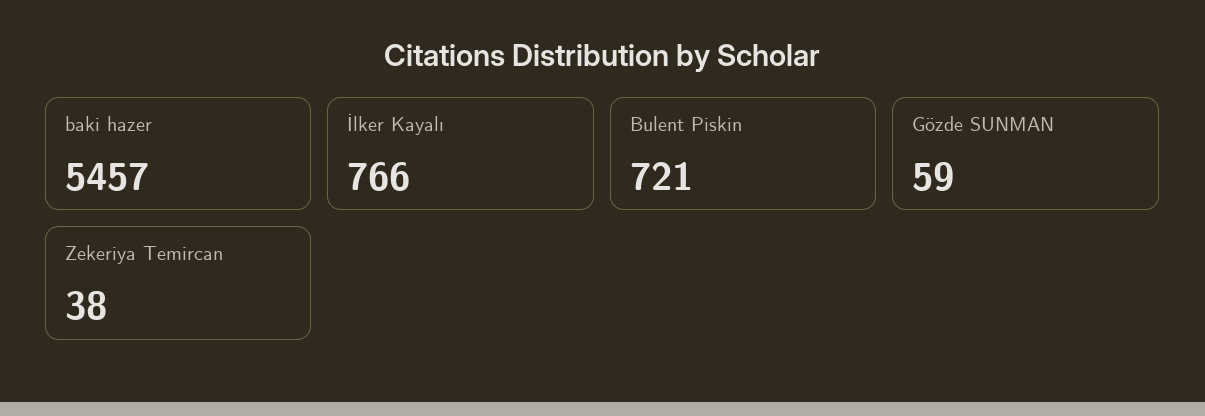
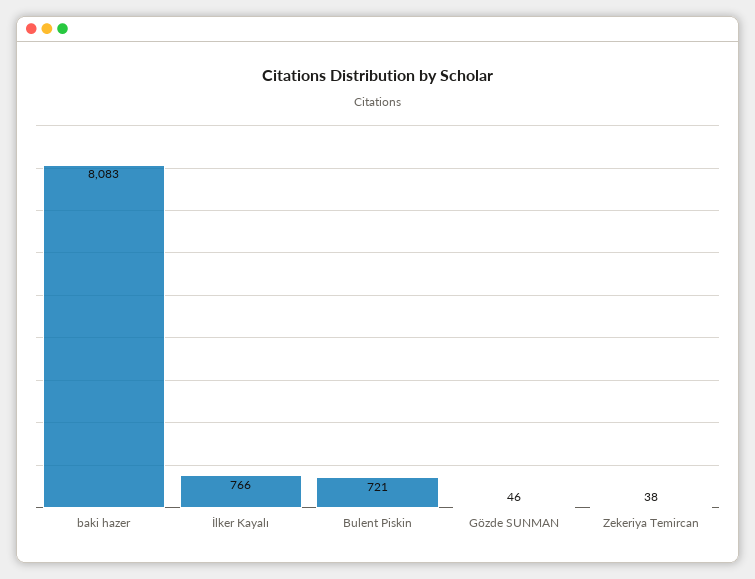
  {
-   "baki hazer": 5457,
+   "baki hazer": 8083,
    "İlker Kayalı": 766,
    "Bulent Piskin": 721,
-   "Gözde SUNMAN": 59,
+   "Gözde SUNMAN": 46,
    "Zekeriya Temircan": 38
  }

